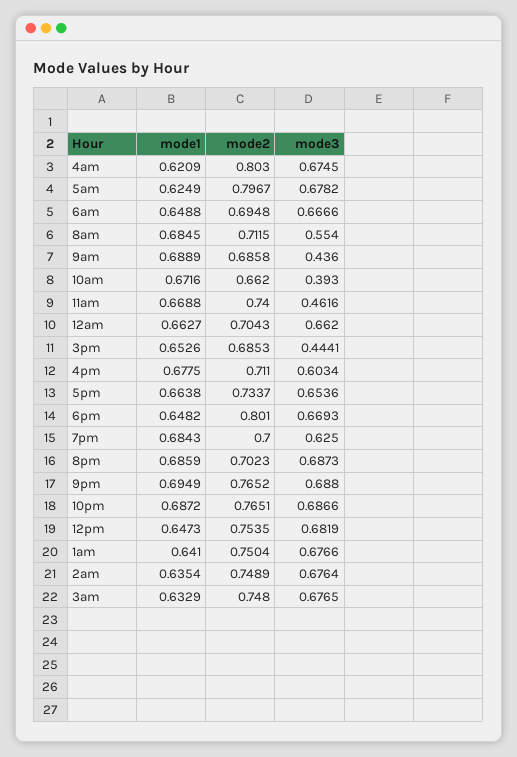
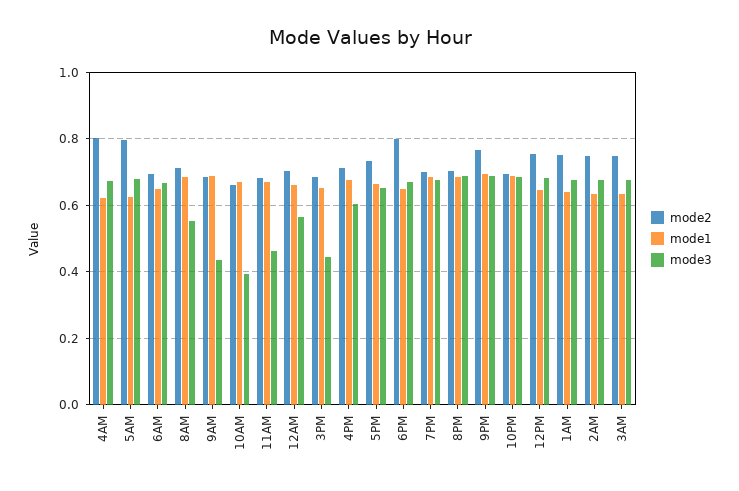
  {
    "mode1": {
      "4am": 0.6209,
      "5am": 0.6249,
      "6am": 0.6488,
      "8am": 0.6845,
      "9am": 0.6889,
      "10am": 0.6716,
      "11am": 0.6688,
      "12am": 0.6627,
      "3pm": 0.6526,
      "4pm": 0.6775,
      "5pm": 0.6638,
      "6pm": 0.6482,
      "7pm": 0.6843,
      "8pm": 0.6859,
      "9pm": 0.6949,
      "10pm": 0.6872,
      "12pm": 0.6473,
      "1am": 0.641,
      "2am": 0.6354,
      "3am": 0.6329
    },
    "mode2": {
      "4am": 0.803,
      "5am": 0.7967,
      "6am": 0.6948,
      "8am": 0.7115,
      "9am": 0.6858,
      "10am": 0.662,
-     "11am": 0.74,
+     "11am": 0.68,
      "12am": 0.7043,
      "3pm": 0.6853,
      "4pm": 0.711,
      "5pm": 0.7337,
      "6pm": 0.801,
      "7pm": 0.7,
      "8pm": 0.7023,
      "9pm": 0.7652,
-     "10pm": 0.7651,
+     "10pm": 0.7,
      "12pm": 0.7535,
      "1am": 0.7504,
      "2am": 0.7489,
      "3am": 0.748
    },
    "mode3": {
      "4am": 0.6745,
      "5am": 0.6782,
      "6am": 0.6666,
      "8am": 0.554,
      "9am": 0.436,
      "10am": 0.393,
      "11am": 0.4616,
-     "12am": 0.662,
+     "12am": 0.56,
      "3pm": 0.4441,
      "4pm": 0.6034,
      "5pm": 0.6536,
      "6pm": 0.6693,
-     "7pm": 0.625,
+     "7pm": 0.68,
      "8pm": 0.6873,
      "9pm": 0.688,
      "10pm": 0.6866,
      "12pm": 0.6819,
      "1am": 0.6766,
      "2am": 0.6764,
      "3am": 0.6765
    }
  }

